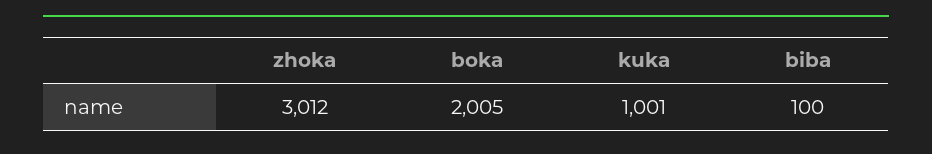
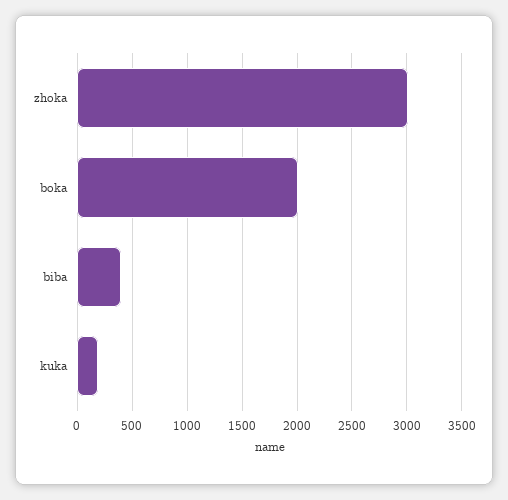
  {
    "zhoka": 3012,
    "boka": 2005,
-   "kuka": 1001,
+   "kuka": 200,
-   "biba": 100
+   "biba": 400
  }

